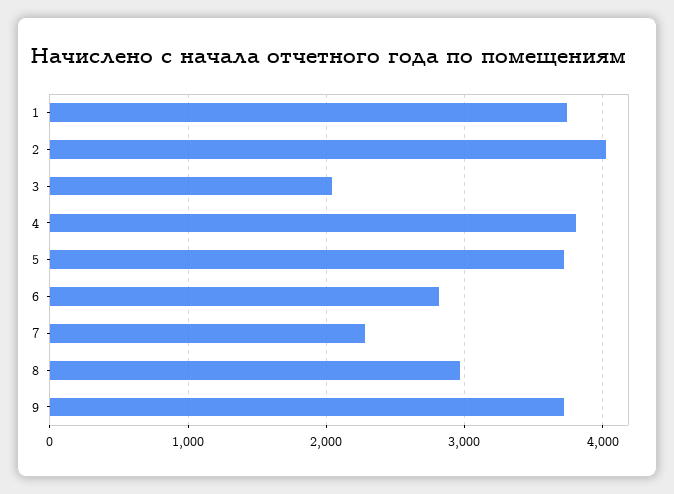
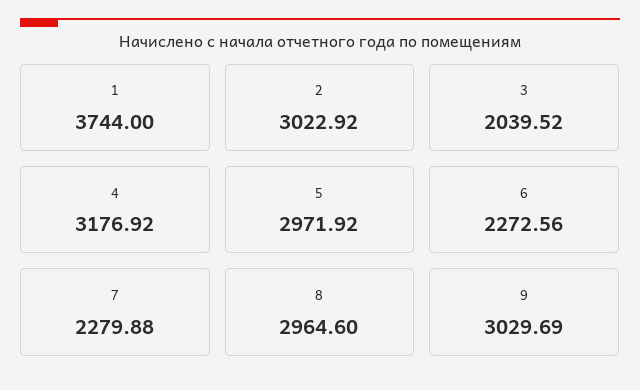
  {
    "1": 3744,
-   "2": 4000,
+   "2": 3022.92,
    "3": 2039.52,
-   "4": 3800,
+   "4": 3176.92,
-   "5": 3700,
+   "5": 2971.92,
-   "6": 2800,
+   "6": 2272.56,
    "7": 2279.88,
    "8": 2964.6,
-   "9": 3700
+   "9": 3029.69
  }

